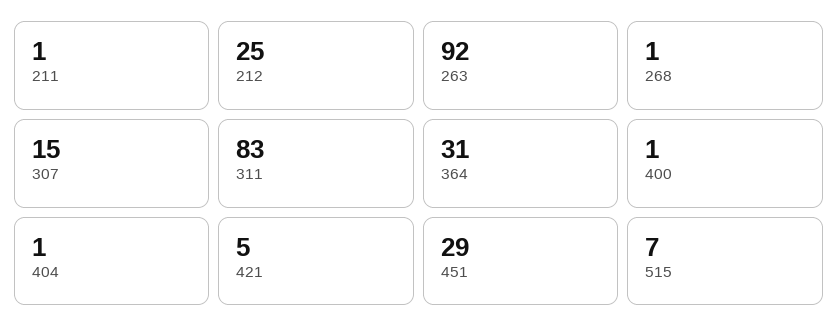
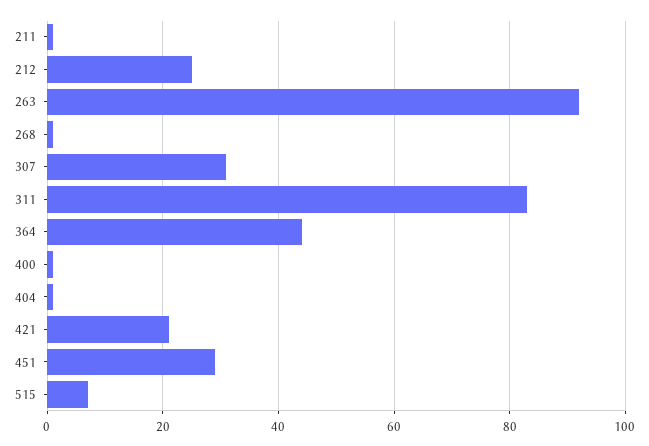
  {
    "211": 1,
    "212": 25,
    "263": 92,
    "268": 1,
-   "307": 15,
+   "307": 30,
    "311": 83,
-   "364": 31,
+   "364": 45,
    "400": 1,
    "404": 1,
-   "421": 5,
+   "421": 20,
    "451": 29,
    "515": 7
  }

